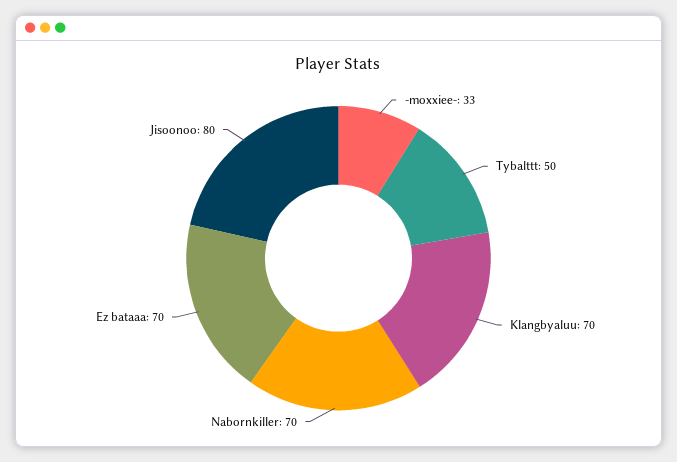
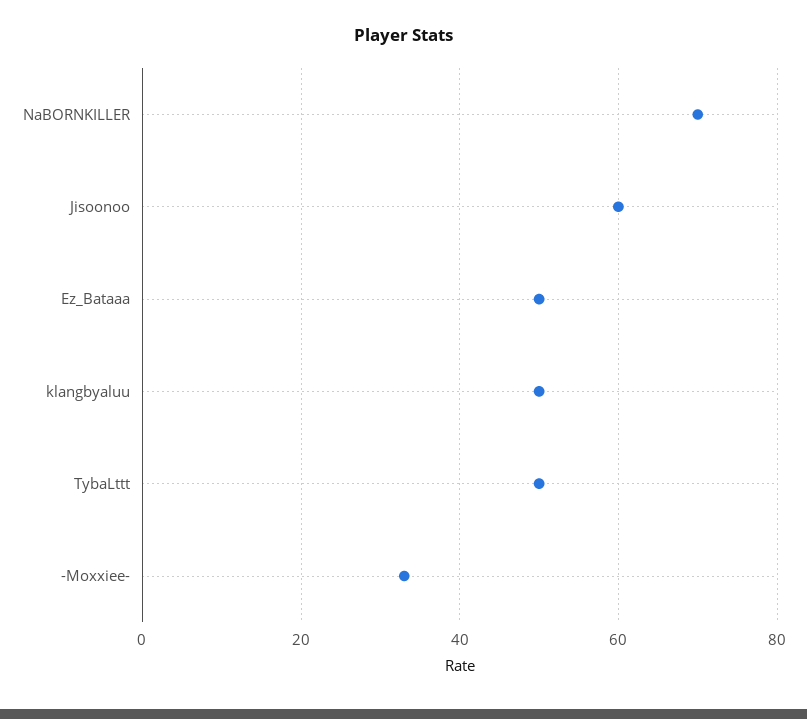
  {
    "-moxxiee-": 33,
    "Tybalttt": 50,
-   "Klangbyaluu": 70,
+   "Klangbyaluu": 50,
    "Nabornkiller": 70,
-   "Ez bataaa": 70,
+   "Ez bataaa": 50,
-   "Jisoonoo": 80
+   "Jisoonoo": 60
  }

